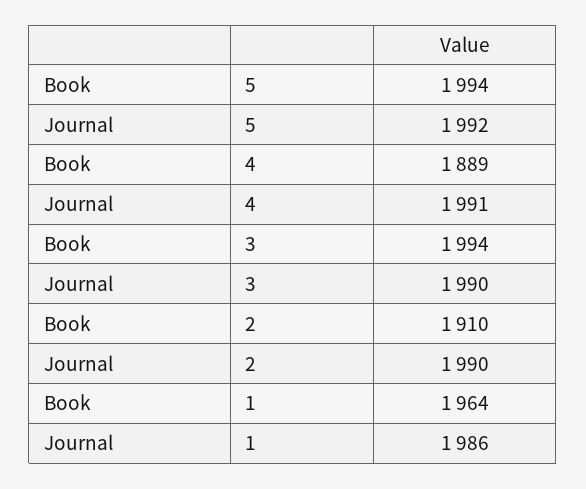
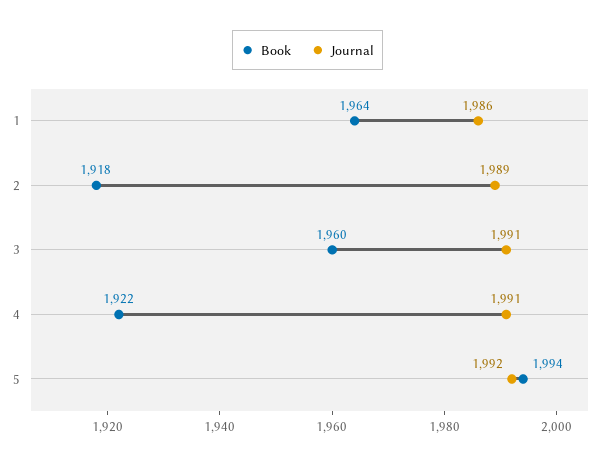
  {
    "Book": {
      "5": 1994,
-     "4": 1889,
+     "4": 1922,
-     "3": 1994,
+     "3": 1960,
-     "2": 1910,
+     "2": 1918,
      "1": 1964
    },
    "Journal": {
      "5": 1992,
      "4": 1991,
-     "3": 1990,
+     "3": 1991,
-     "2": 1990,
+     "2": 1989,
      "1": 1986
    }
  }

